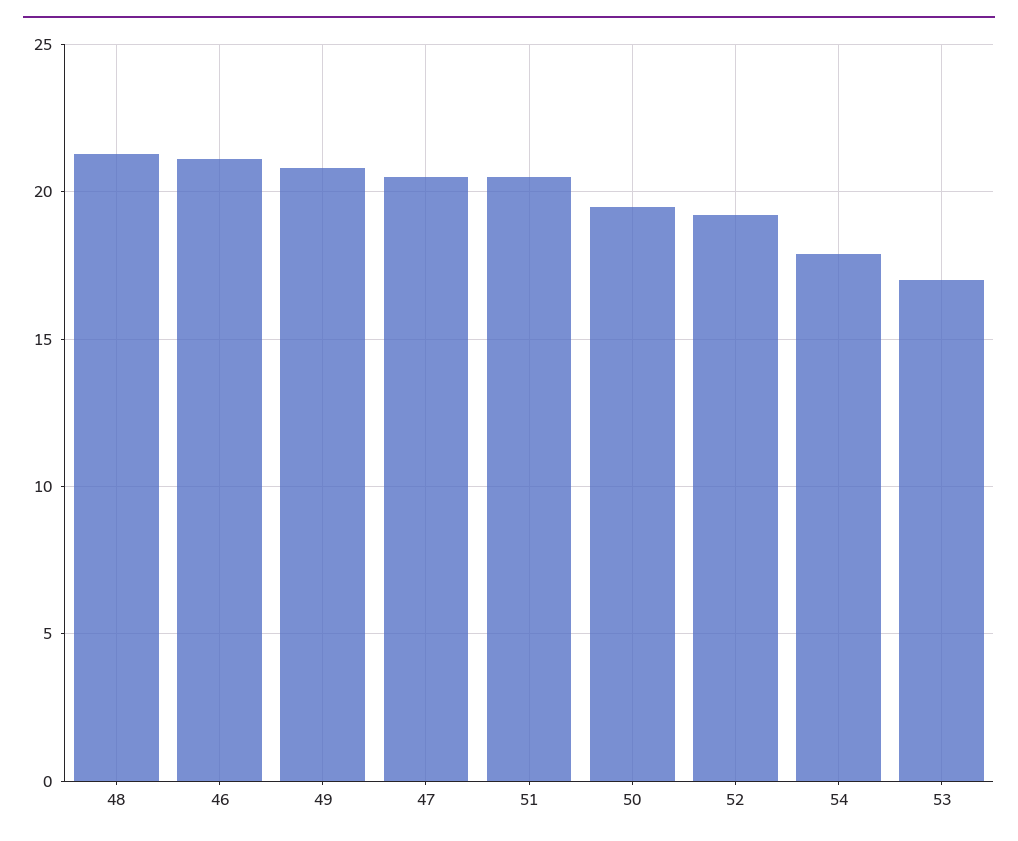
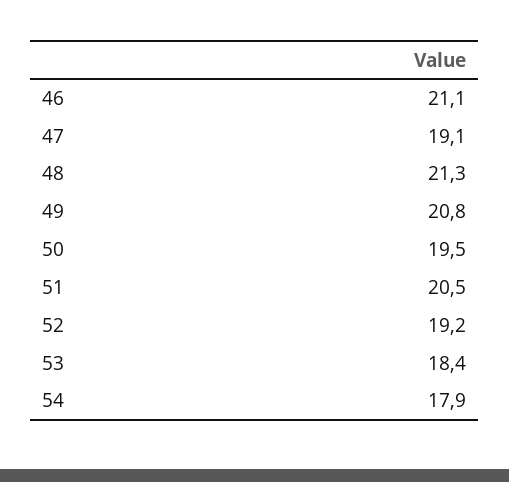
  {
    "48": 21.3,
    "46": 21.1,
    "49": 20.8,
-   "47": 20.5,
+   "47": 19.1,
    "51": 20.5,
    "50": 19.5,
    "52": 19.2,
    "54": 17.9,
-   "53": 17
+   "53": 18.4
  }

